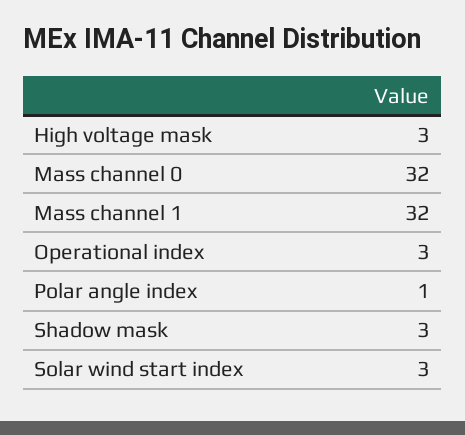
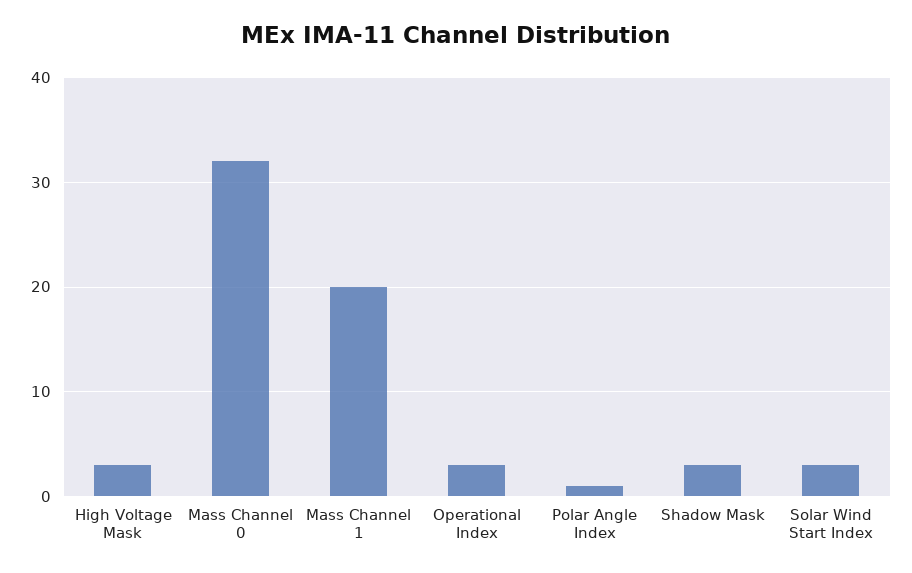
  {
    "High voltage mask": 3,
    "Mass channel 0": 32,
-   "Mass channel 1": 32,
+   "Mass channel 1": 20,
    "Operational index": 3,
    "Polar angle index": 1,
    "Shadow mask": 3,
    "Solar wind start index": 3
  }

